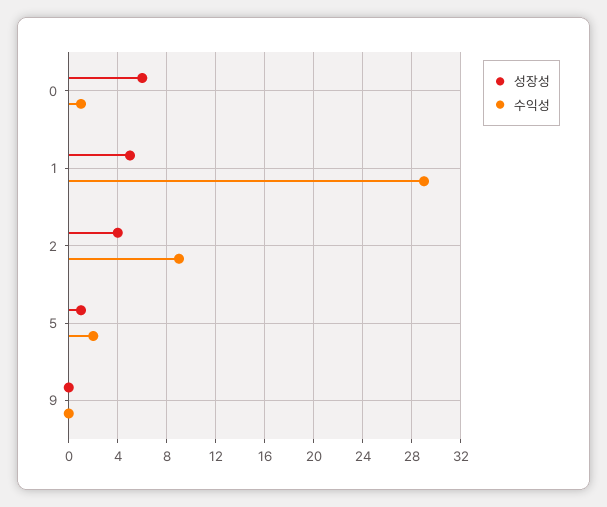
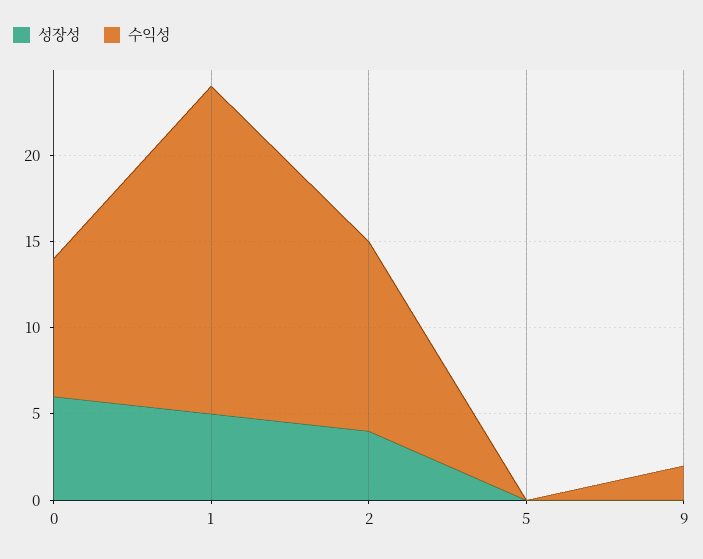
  {
    "성장성": {
      "0": 6,
      "1": 5,
      "2": 4,
-     "5": 1,
+     "5": 0,
      "9": 0
    },
    "수익성": {
-     "0": 1,
+     "0": 8,
-     "1": 29,
+     "1": 19,
-     "2": 9,
+     "2": 11,
-     "5": 2,
+     "5": 0,
-     "9": 0
+     "9": 2
    }
  }

